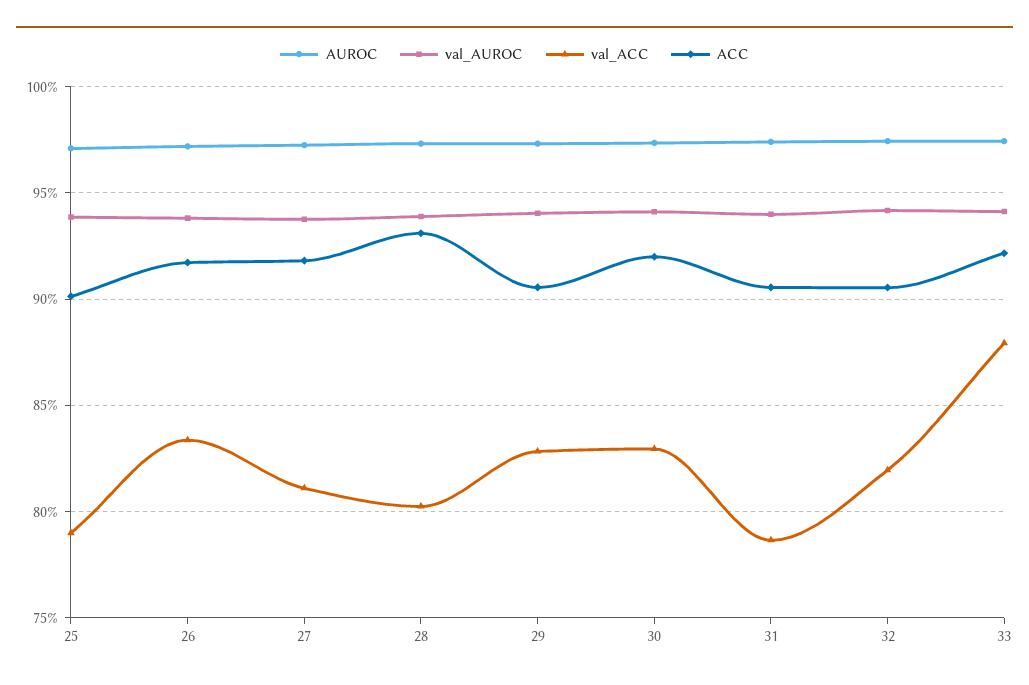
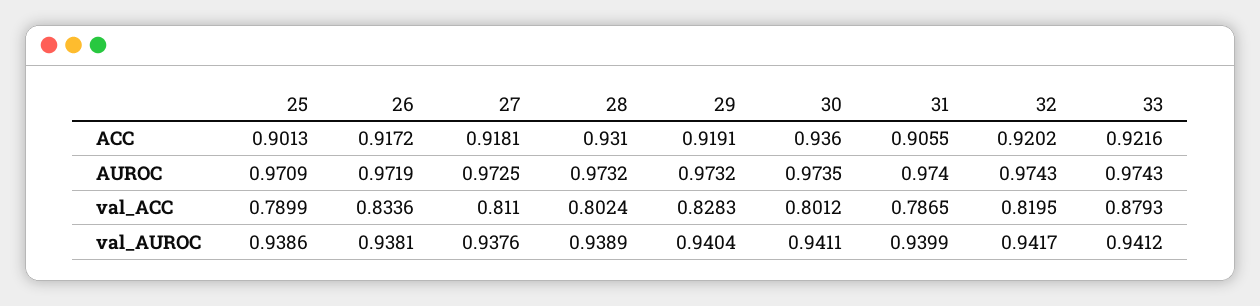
  {
    "AUROC": {
      "25": 0.9709,
      "26": 0.9719,
      "27": 0.9725,
      "28": 0.9732,
      "29": 0.9732,
      "30": 0.9735,
      "31": 0.974,
      "32": 0.9743,
      "33": 0.9743
    },
    "val_AUROC": {
      "25": 0.9386,
      "26": 0.9381,
      "27": 0.9376,
      "28": 0.9389,
      "29": 0.9404,
      "30": 0.9411,
      "31": 0.9399,
      "32": 0.9417,
      "33": 0.9412
    },
    "val_ACC": {
      "25": 0.7899,
      "26": 0.8336,
      "27": 0.811,
      "28": 0.8024,
      "29": 0.8283,
-     "30": 0.83,
+     "30": 0.8012,
      "31": 0.7865,
      "32": 0.8195,
      "33": 0.8793
    },
    "ACC": {
      "25": 0.9013,
      "26": 0.9172,
      "27": 0.9181,
      "28": 0.931,
-     "29": 0.905,
+     "29": 0.9191,
-     "30": 0.92,
+     "30": 0.936,
      "31": 0.9055,
-     "32": 0.905,
+     "32": 0.9202,
      "33": 0.9216
    }
  }

